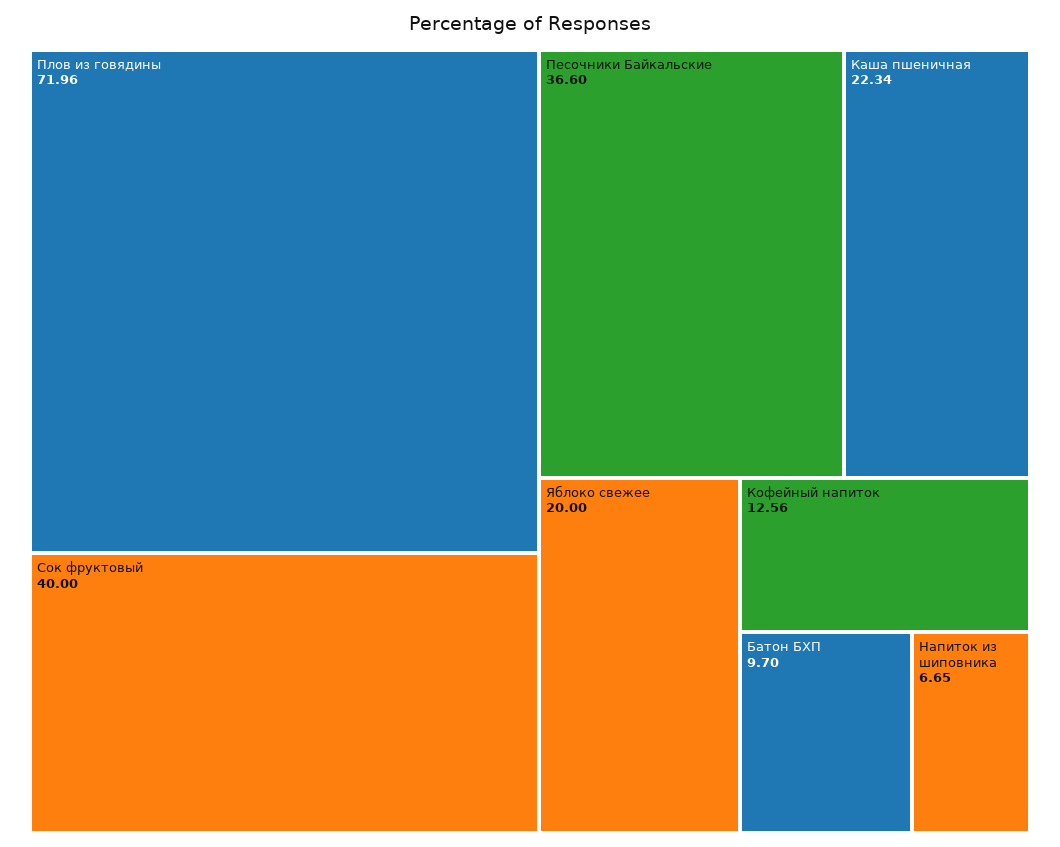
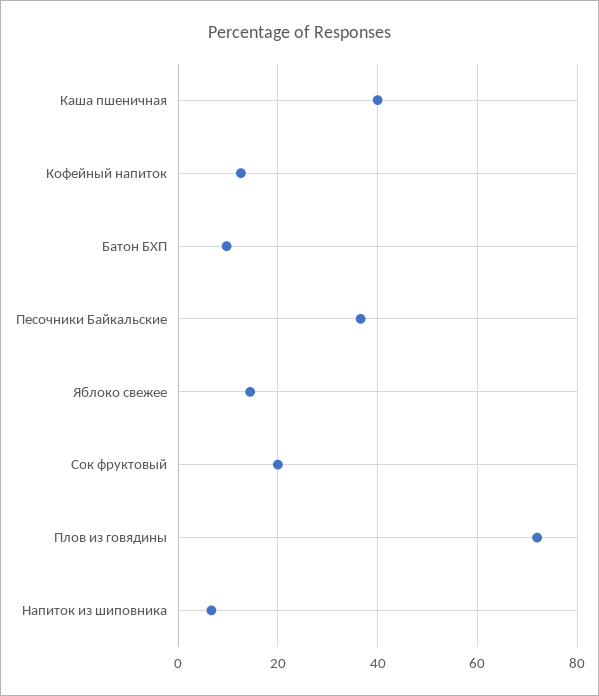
  {
    "Плов из говядины": 71.96,
-   "Сок фруктовый": 40,
+   "Сок фруктовый": 20,
    "Песочники Байкальские": 36.6,
-   "Каша пшеничная": 22.34,
+   "Каша пшеничная": 40,
-   "Яблоко свежее": 20,
+   "Яблоко свежее": 14,
    "Кофейный напиток": 12.56,
    "Батон БХП": 9.7,
    "Напиток из шиповника": 6.65
  }

